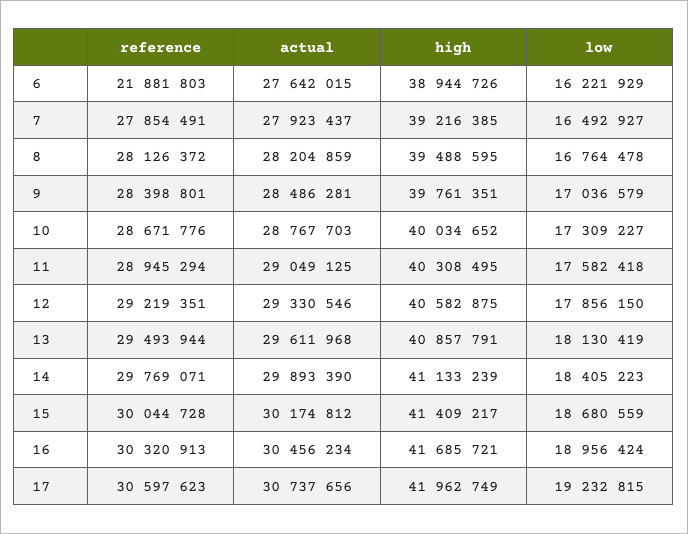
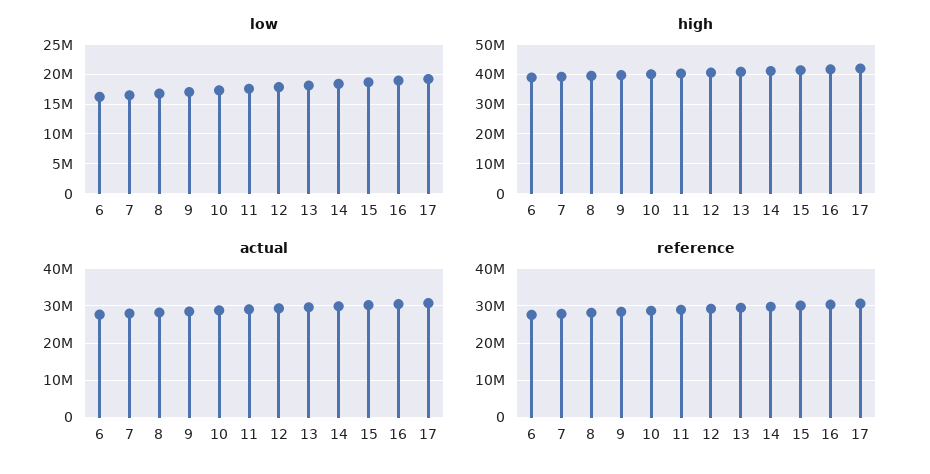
  {
    "reference": {
-     "6": 21881803,
+     "6": 28000000,
      "7": 27854491,
      "8": 28126372,
      "9": 28398801,
      "10": 28671776,
      "11": 28945294,
      "12": 29219351,
      "13": 29493944,
      "14": 29769071,
      "15": 30044728,
      "16": 30320913,
      "17": 30597623
    },
    "actual": {
      "6": 27642015,
      "7": 27923437,
      "8": 28204859,
      "9": 28486281,
      "10": 28767703,
      "11": 29049125,
      "12": 29330546,
      "13": 29611968,
      "14": 29893390,
      "15": 30174812,
      "16": 30456234,
      "17": 30737656
    },
    "high": {
      "6": 38944726,
      "7": 39216385,
      "8": 39488595,
      "9": 39761351,
      "10": 40034652,
      "11": 40308495,
      "12": 40582875,
      "13": 40857791,
      "14": 41133239,
      "15": 41409217,
      "16": 41685721,
      "17": 41962749
    },
    "low": {
      "6": 16221929,
      "7": 16492927,
      "8": 16764478,
      "9": 17036579,
      "10": 17309227,
      "11": 17582418,
      "12": 17856150,
      "13": 18130419,
      "14": 18405223,
      "15": 18680559,
      "16": 18956424,
      "17": 19232815
    }
  }

